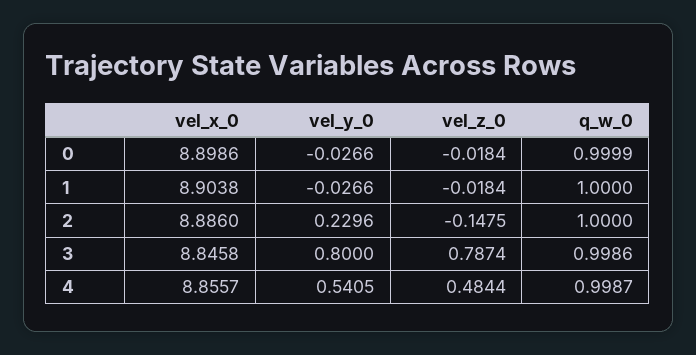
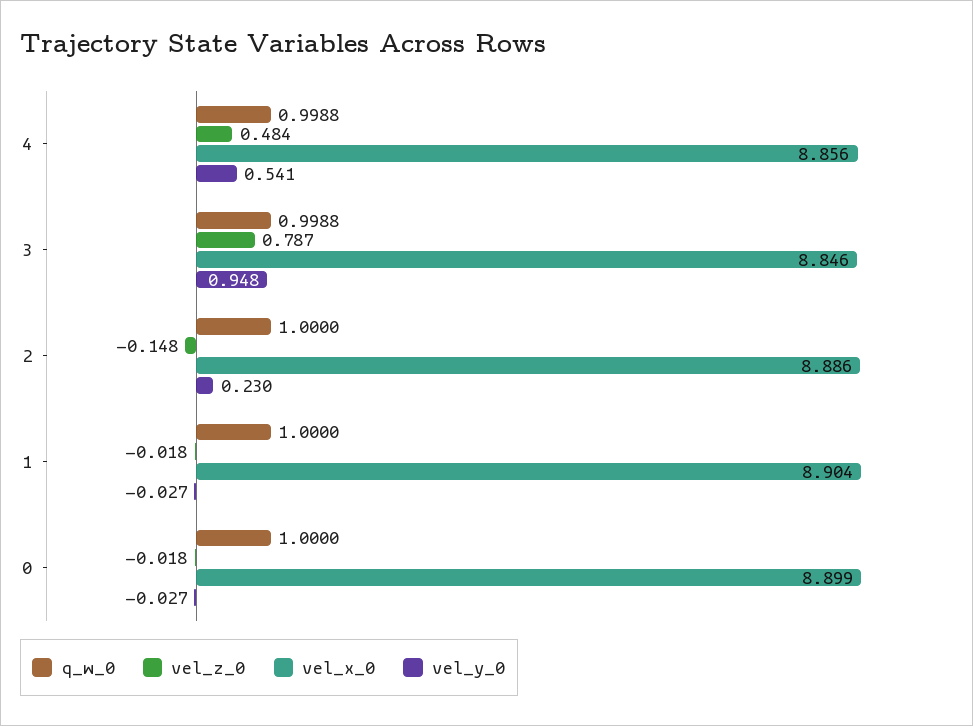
  {
    "vel_x_0": {
      "0": 8.8986,
      "1": 8.9038,
      "2": 8.886,
      "3": 8.8458,
      "4": 8.8557
    },
    "vel_y_0": {
      "0": -0.0266,
      "1": -0.0266,
      "2": 0.2296,
-     "3": 0.8,
+     "3": 0.948,
      "4": 0.5405
    },
    "vel_z_0": {
      "0": -0.0184,
      "1": -0.0184,
      "2": -0.1475,
      "3": 0.7874,
      "4": 0.4844
    },
    "q_w_0": {
-     "0": 0.9999,
+     "0": 1,
      "1": 1,
      "2": 1,
-     "3": 0.9986,
+     "3": 0.9988,
-     "4": 0.9987
+     "4": 0.9988
    }
  }

